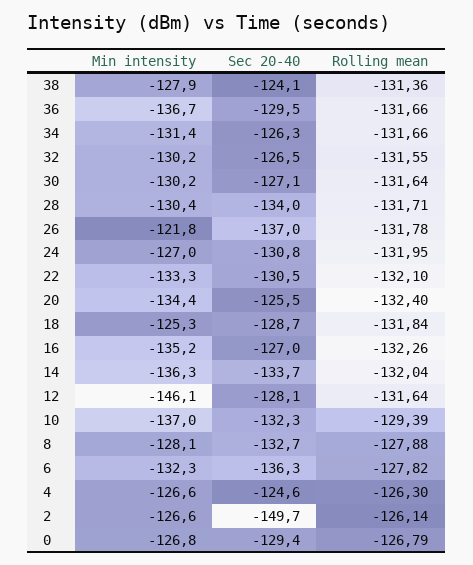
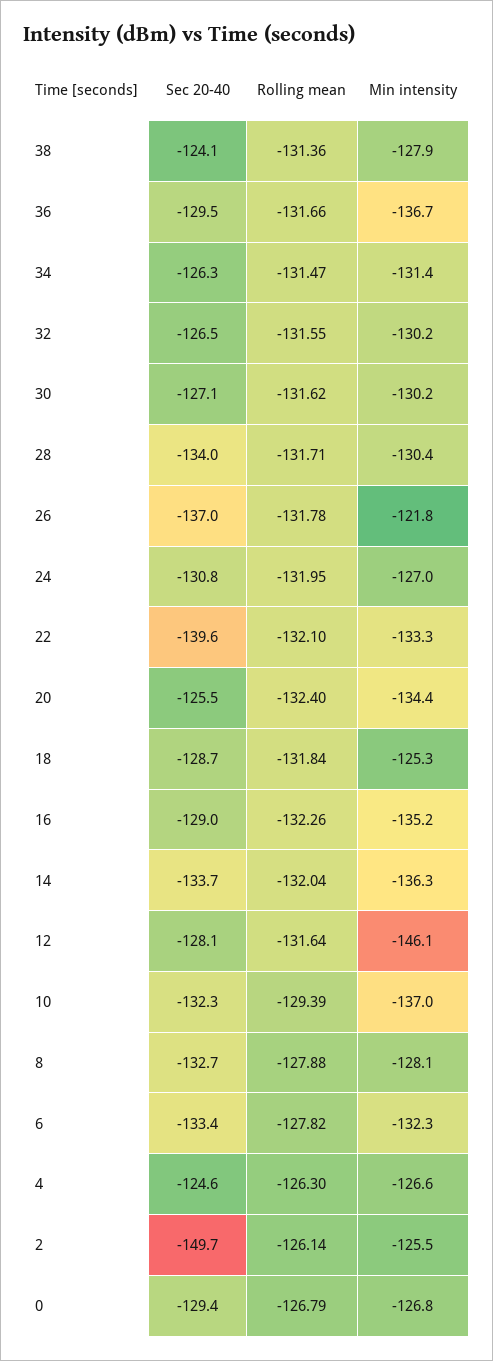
  {
    "Min intensity": {
      "38": -127.9,
      "36": -136.7,
      "34": -131.4,
      "32": -130.2,
      "30": -130.2,
      "28": -130.4,
      "26": -121.8,
      "24": -127,
      "22": -133.3,
      "20": -134.4,
      "18": -125.3,
      "16": -135.2,
      "14": -136.3,
      "12": -146.1,
      "10": -137,
      "8": -128.1,
      "6": -132.3,
      "4": -126.6,
-     "2": -126.6,
+     "2": -125.5,
      "0": -126.8
    },
    "Sec 20-40": {
      "38": -124.1,
      "36": -129.5,
      "34": -126.3,
      "32": -126.5,
      "30": -127.1,
      "28": -134,
      "26": -137,
      "24": -130.8,
-     "22": -130.5,
+     "22": -139.6,
      "20": -125.5,
      "18": -128.7,
-     "16": -127,
+     "16": -129,
      "14": -133.7,
      "12": -128.1,
      "10": -132.3,
      "8": -132.7,
-     "6": -136.3,
+     "6": -133.4,
      "4": -124.6,
      "2": -149.7,
      "0": -129.4
    },
    "Rolling mean": {
      "38": -131.36,
      "36": -131.66,
-     "34": -131.66,
+     "34": -131.47,
      "32": -131.55,
-     "30": -131.64,
+     "30": -131.62,
      "28": -131.71,
      "26": -131.78,
      "24": -131.95,
      "22": -132.1,
      "20": -132.4,
      "18": -131.84,
      "16": -132.26,
      "14": -132.04,
      "12": -131.64,
      "10": -129.39,
      "8": -127.88,
      "6": -127.82,
      "4": -126.3,
      "2": -126.14,
      "0": -126.79
    }
  }

